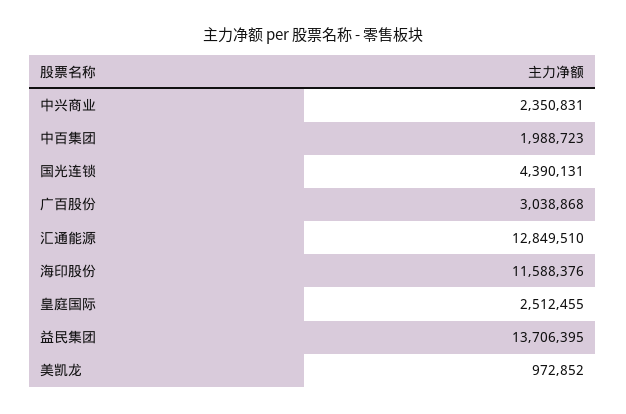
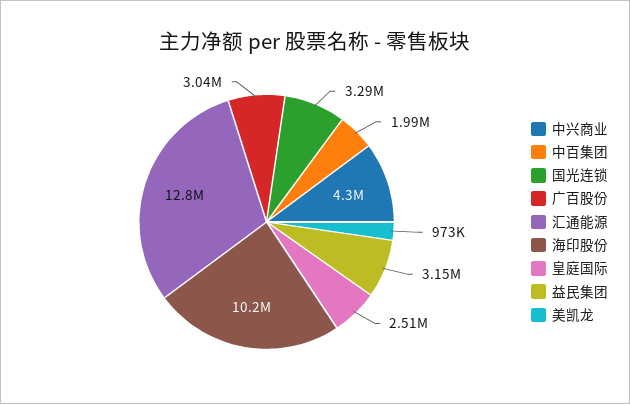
  {
-   "中兴商业": 2350831,
+   "中兴商业": 4300000,
    "中百集团": 1988723,
-   "国光连锁": 4390131,
+   "国光连锁": 3290000,
    "广百股份": 3038868,
    "汇通能源": 12849510,
-   "海印股份": 11588376,
+   "海印股份": 10200000,
    "皇庭国际": 2512455,
-   "益民集团": 13706395,
+   "益民集团": 3150000,
    "美凯龙": 972852
  }

